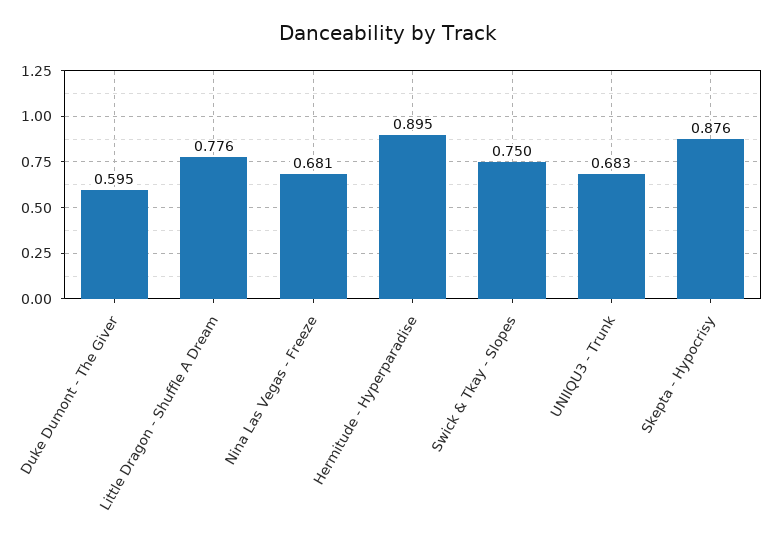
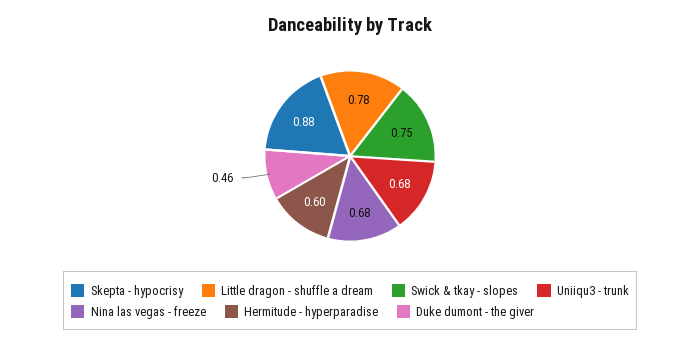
  {
-   "Duke Dumont - The Giver": 0.595,
+   "Duke Dumont - The Giver": 0.46,
    "Little Dragon - Shuffle A Dream": 0.776,
    "Nina Las Vegas - Freeze": 0.681,
-   "Hermitude - Hyperparadise": 0.895,
+   "Hermitude - Hyperparadise": 0.6,
    "Swick & Tkay - Slopes": 0.75,
    "UNIIQU3 - Trunk": 0.683,
    "Skepta - Hypocrisy": 0.876
  }

